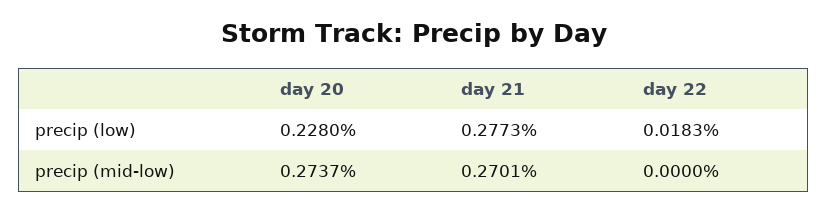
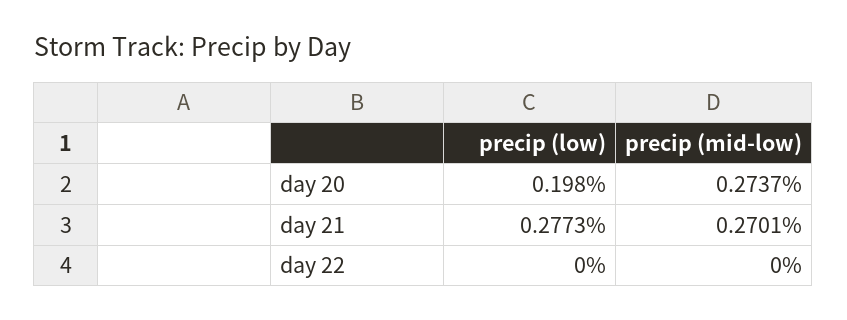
  {
    "day 20": {
-     "precip (low)": 0.228,
+     "precip (low)": 0.198,
      "precip (mid-low)": 0.2737
    },
    "day 21": {
      "precip (low)": 0.2773,
      "precip (mid-low)": 0.2701
    },
    "day 22": {
-     "precip (low)": 0.0183,
+     "precip (low)": 0,
      "precip (mid-low)": 0
    }
  }

